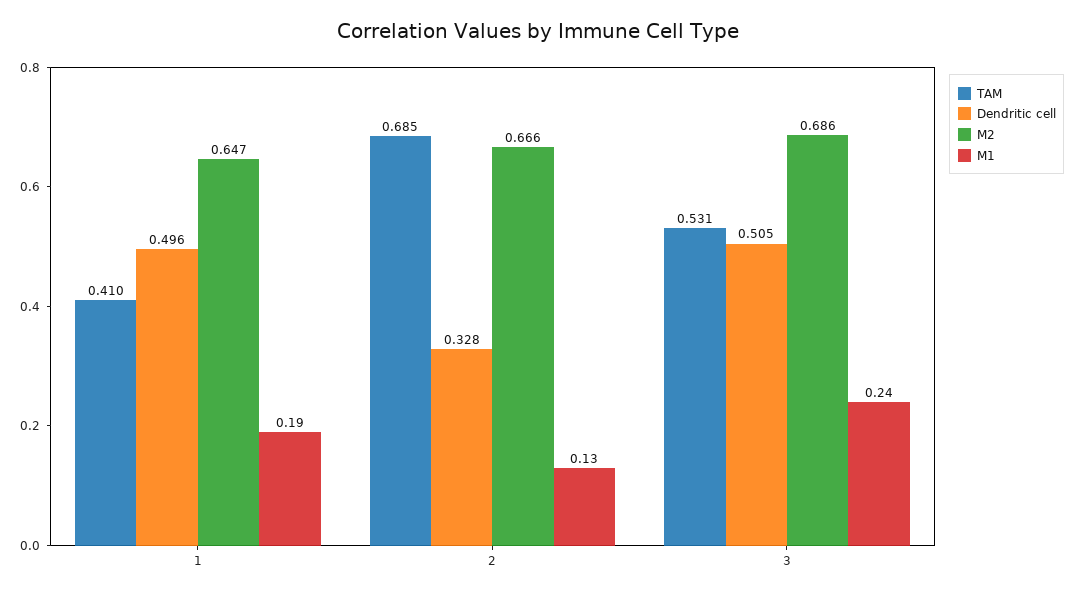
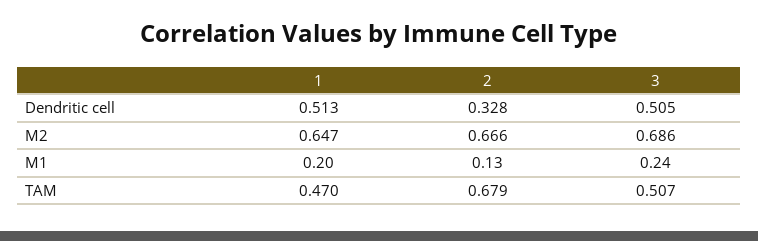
  {
    "TAM": {
-     "1": 0.41,
+     "1": 0.47,
-     "2": 0.685,
+     "2": 0.679,
-     "3": 0.531
+     "3": 0.507
    },
    "Dendritic cell": {
-     "1": 0.496,
+     "1": 0.513,
      "2": 0.328,
      "3": 0.505
    },
    "M2": {
      "1": 0.647,
      "2": 0.666,
      "3": 0.686
    },
    "M1": {
-     "1": 0.19,
+     "1": 0.2,
      "2": 0.13,
      "3": 0.24
    }
  }

